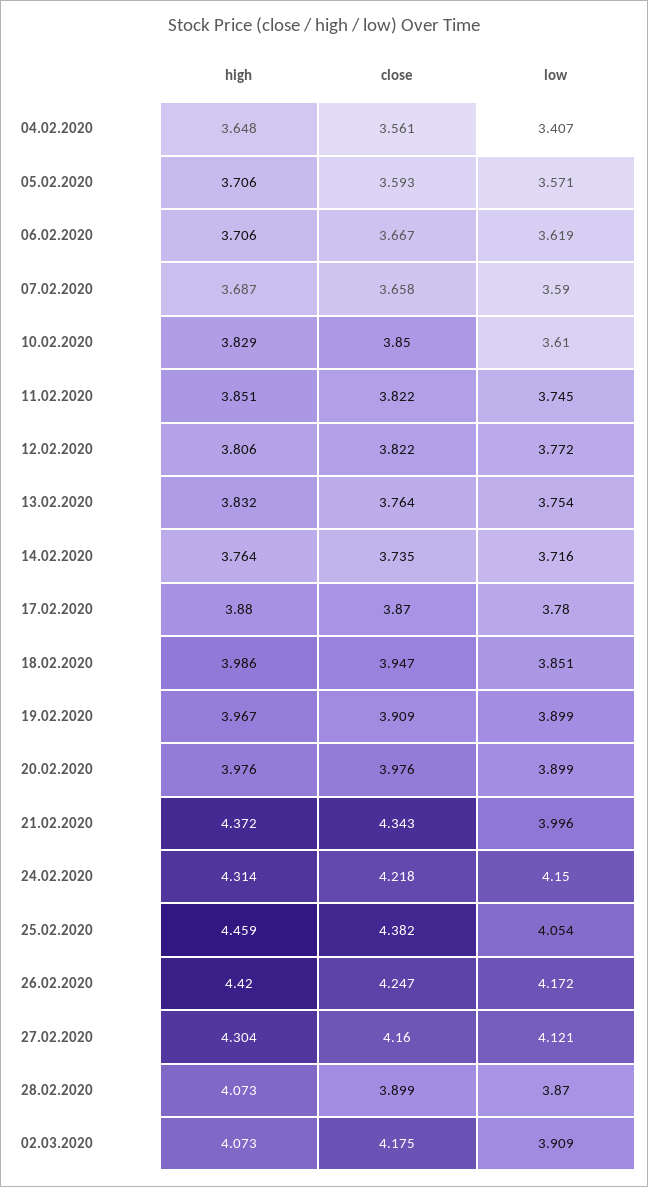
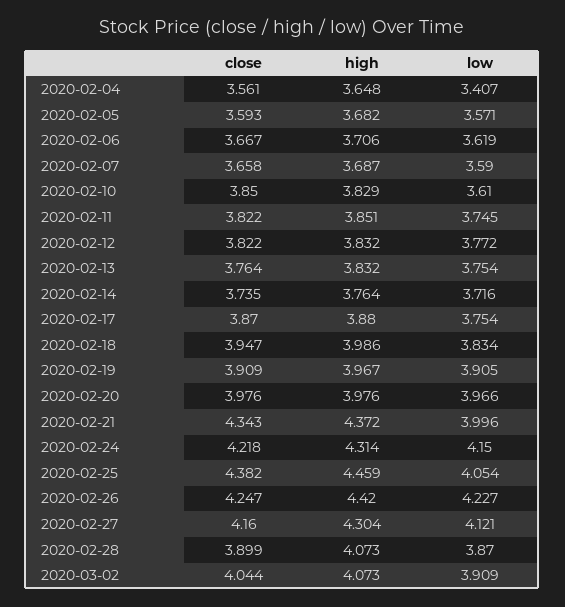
  {
    "high": {
      "04.02.2020": 3.648,
-     "05.02.2020": 3.706,
+     "05.02.2020": 3.682,
      "06.02.2020": 3.706,
      "07.02.2020": 3.687,
      "10.02.2020": 3.829,
      "11.02.2020": 3.851,
-     "12.02.2020": 3.806,
+     "12.02.2020": 3.832,
      "13.02.2020": 3.832,
      "14.02.2020": 3.764,
      "17.02.2020": 3.88,
      "18.02.2020": 3.986,
      "19.02.2020": 3.967,
      "20.02.2020": 3.976,
      "21.02.2020": 4.372,
      "24.02.2020": 4.314,
      "25.02.2020": 4.459,
      "26.02.2020": 4.42,
      "27.02.2020": 4.304,
      "28.02.2020": 4.073,
      "02.03.2020": 4.073
    },
    "close": {
      "04.02.2020": 3.561,
      "05.02.2020": 3.593,
      "06.02.2020": 3.667,
      "07.02.2020": 3.658,
      "10.02.2020": 3.85,
      "11.02.2020": 3.822,
      "12.02.2020": 3.822,
      "13.02.2020": 3.764,
      "14.02.2020": 3.735,
      "17.02.2020": 3.87,
      "18.02.2020": 3.947,
      "19.02.2020": 3.909,
      "20.02.2020": 3.976,
      "21.02.2020": 4.343,
      "24.02.2020": 4.218,
      "25.02.2020": 4.382,
      "26.02.2020": 4.247,
      "27.02.2020": 4.16,
      "28.02.2020": 3.899,
-     "02.03.2020": 4.175
+     "02.03.2020": 4.044
    },
    "low": {
      "04.02.2020": 3.407,
      "05.02.2020": 3.571,
      "06.02.2020": 3.619,
      "07.02.2020": 3.59,
      "10.02.2020": 3.61,
      "11.02.2020": 3.745,
      "12.02.2020": 3.772,
      "13.02.2020": 3.754,
      "14.02.2020": 3.716,
-     "17.02.2020": 3.78,
+     "17.02.2020": 3.754,
-     "18.02.2020": 3.851,
+     "18.02.2020": 3.834,
-     "19.02.2020": 3.899,
+     "19.02.2020": 3.905,
-     "20.02.2020": 3.899,
+     "20.02.2020": 3.966,
      "21.02.2020": 3.996,
      "24.02.2020": 4.15,
      "25.02.2020": 4.054,
-     "26.02.2020": 4.172,
+     "26.02.2020": 4.227,
      "27.02.2020": 4.121,
      "28.02.2020": 3.87,
      "02.03.2020": 3.909
    }
  }

